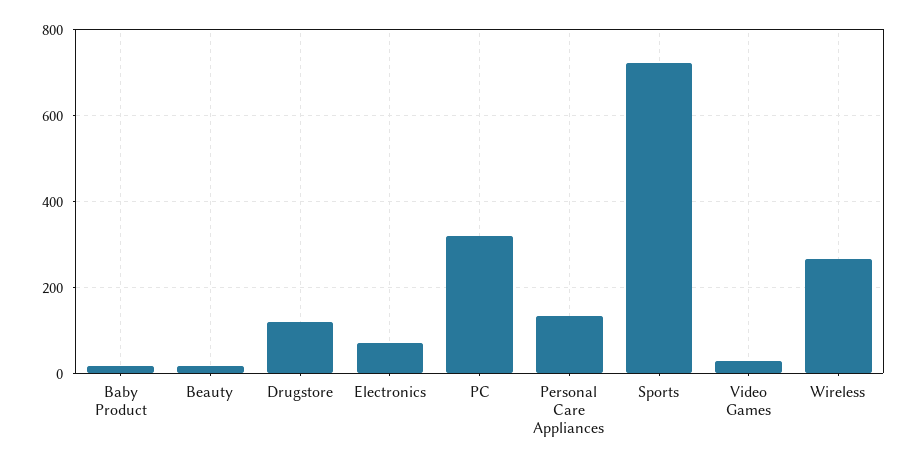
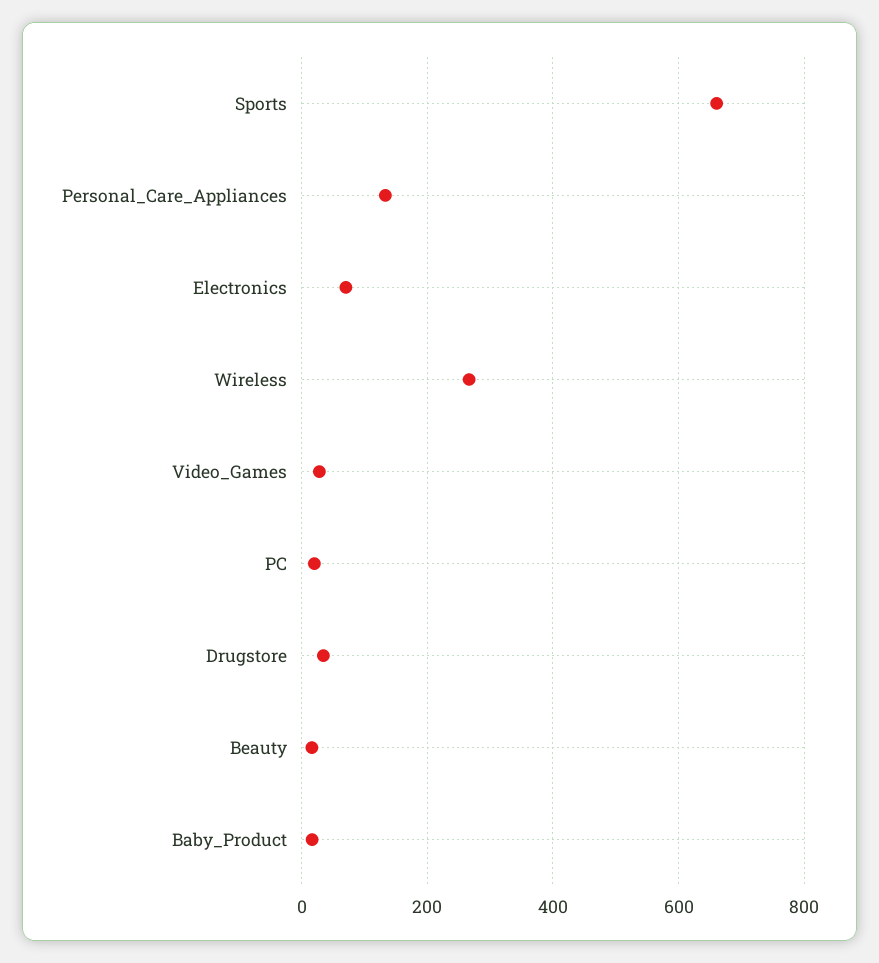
  {
    "Baby Product": 20,
    "Beauty": 20,
-   "Drugstore": 120,
+   "Drugstore": 40,
    "Electronics": 60,
-   "PC": 320,
+   "PC": 20,
    "Personal Care Appliances": 140,
-   "Sports": 720,
+   "Sports": 660,
    "Video Games": 20,
    "Wireless": 260
  }

